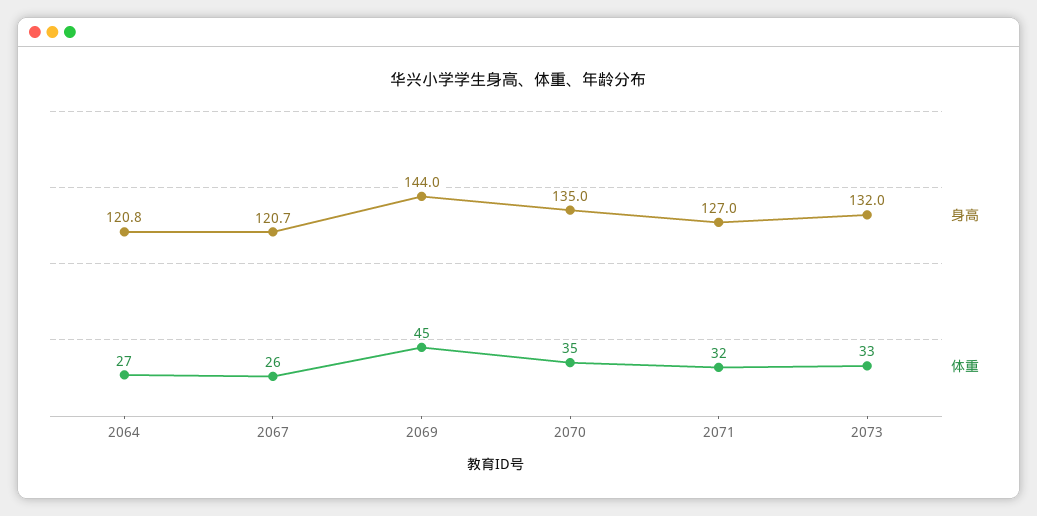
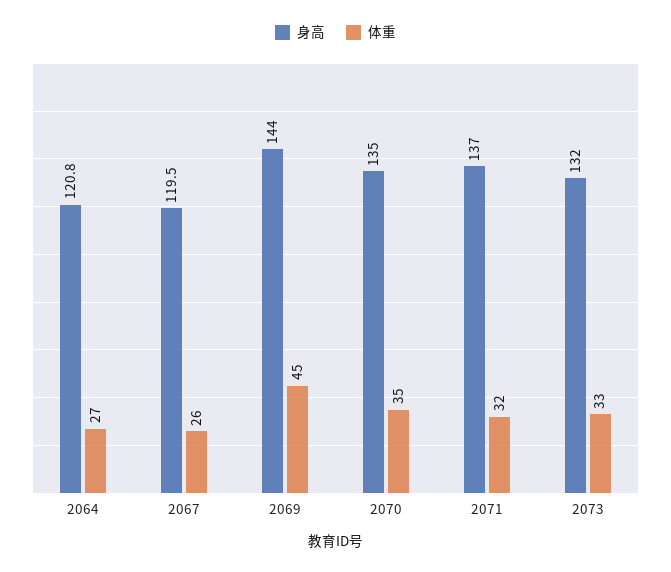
  {
    "身高": {
      "2064": 120.8,
-     "2067": 120.7,
+     "2067": 119.5,
      "2069": 144,
      "2070": 135,
-     "2071": 127,
+     "2071": 137,
      "2073": 132
    },
    "体重": {
      "2064": 27,
      "2067": 26,
      "2069": 45,
      "2070": 35,
      "2071": 32,
      "2073": 33
    }
  }

